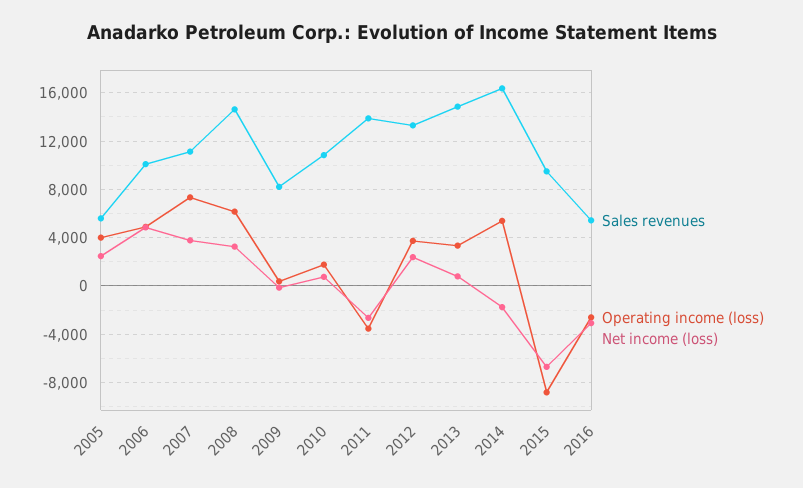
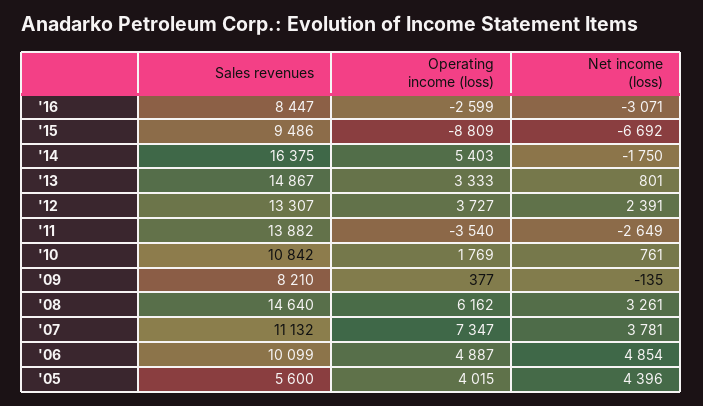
  {
    "Sales revenues": {
      "2005": 5600,
      "2006": 10099,
      "2007": 11132,
      "2008": 14640,
      "2009": 8210,
      "2010": 10842,
      "2011": 13882,
      "2012": 13307,
      "2013": 14867,
      "2014": 16375,
      "2015": 9486,
-     "2016": 5500
+     "2016": 8447
    },
    "Operating income (loss)": {
      "2005": 4015,
      "2006": 4887,
      "2007": 7347,
      "2008": 6162,
      "2009": 377,
      "2010": 1769,
      "2011": -3540,
      "2012": 3727,
      "2013": 3333,
      "2014": 5403,
      "2015": -8809,
      "2016": -2599
    },
    "Net income (loss)": {
-     "2005": 2500,
+     "2005": 4396,
      "2006": 4854,
      "2007": 3781,
      "2008": 3261,
      "2009": -135,
      "2010": 761,
      "2011": -2649,
      "2012": 2391,
      "2013": 801,
      "2014": -1750,
      "2015": -6692,
      "2016": -3071
    }
  }

